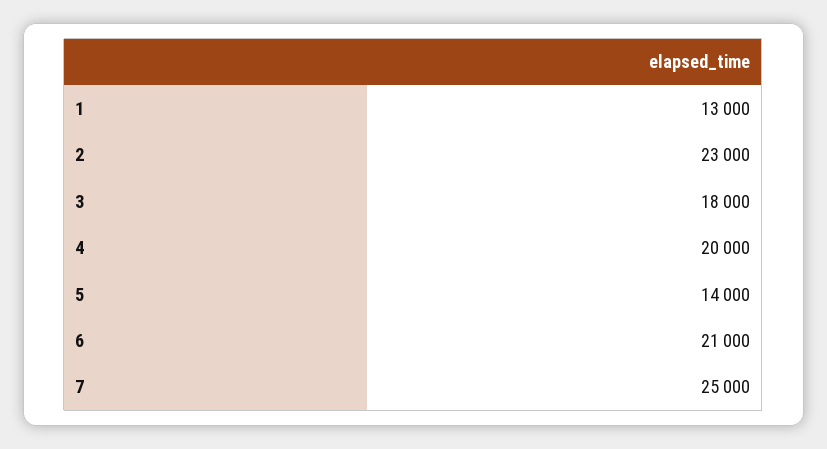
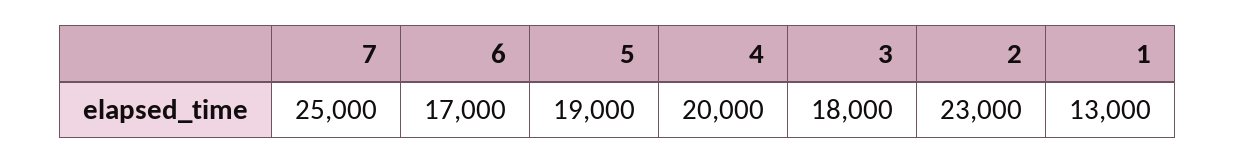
  {
    "1": 13000,
    "2": 23000,
    "3": 18000,
    "4": 20000,
-   "5": 14000,
+   "5": 19000,
-   "6": 21000,
+   "6": 17000,
    "7": 25000
  }

